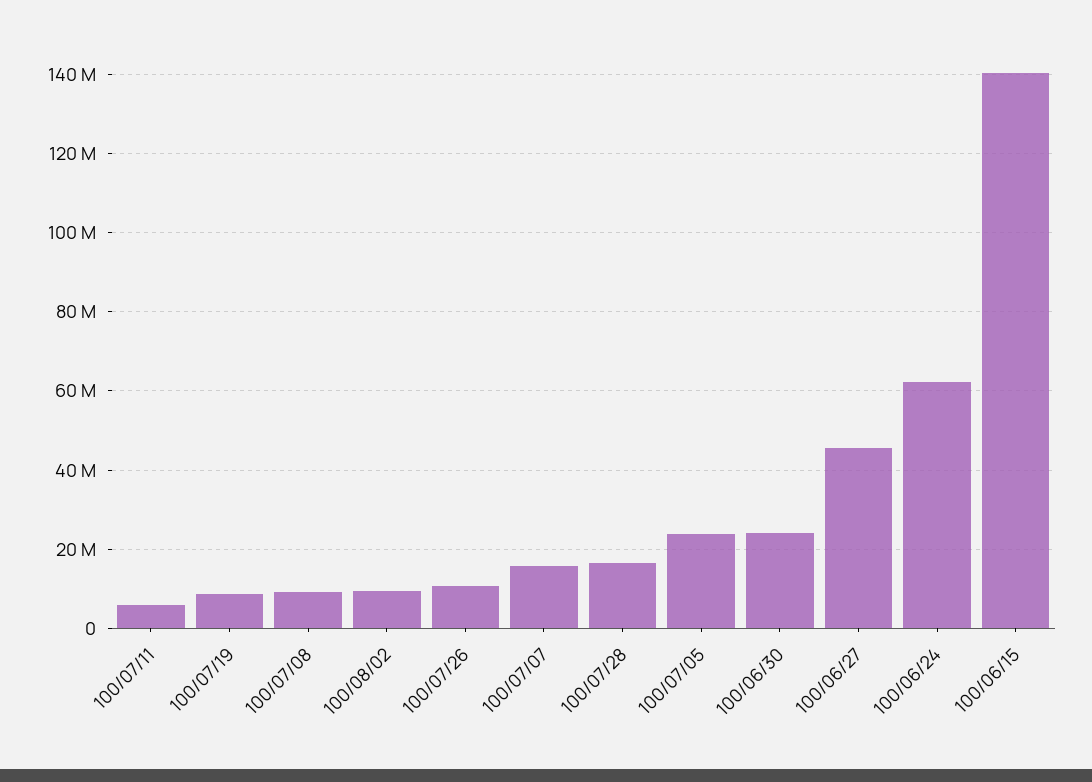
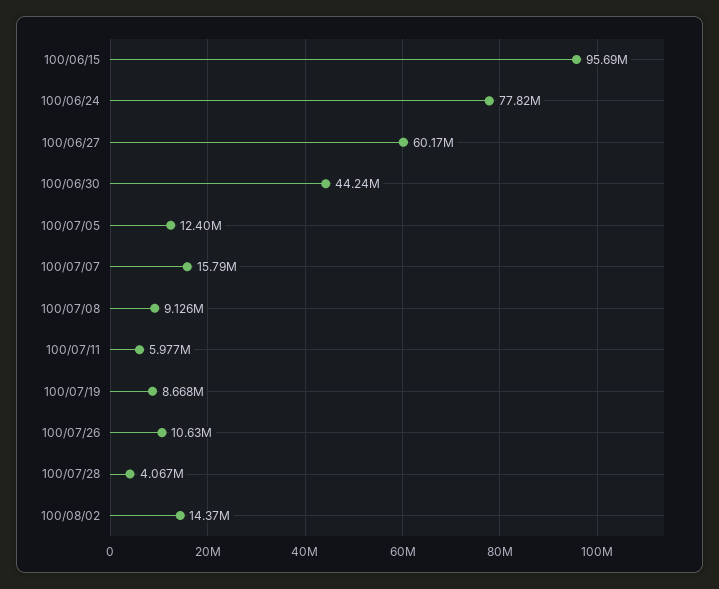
  {
    "100/07/11": 5977000,
    "100/07/19": 8668000,
    "100/07/08": 9126000,
-   "100/08/02": 10000000,
+   "100/08/02": 14370000,
    "100/07/26": 10630000,
    "100/07/07": 15790000,
-   "100/07/28": 16000000,
+   "100/07/28": 4067000,
-   "100/07/05": 24000000,
+   "100/07/05": 12400000,
-   "100/06/30": 24000000,
+   "100/06/30": 44240000,
-   "100/06/27": 46000000,
+   "100/06/27": 60170000,
-   "100/06/24": 62000000,
+   "100/06/24": 77820000,
-   "100/06/15": 140000000
+   "100/06/15": 95690000
  }

